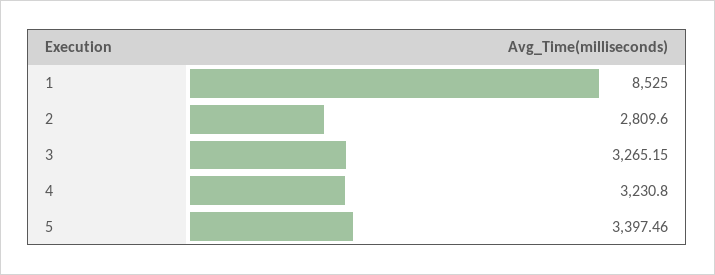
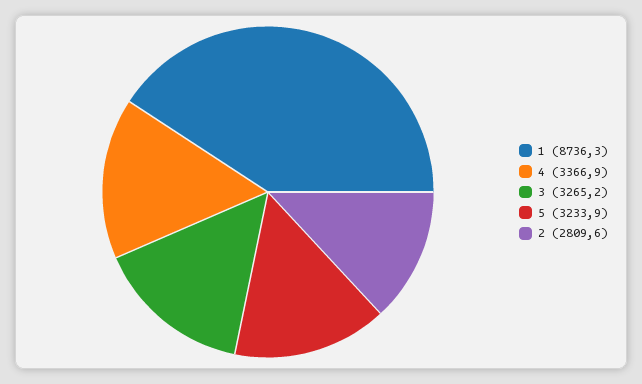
  {
-   "1": 8525,
+   "1": 8736.3,
    "2": 2809.6,
    "3": 3265.15,
-   "4": 3230.8,
+   "4": 3366.9,
-   "5": 3397.46
+   "5": 3233.9
  }

